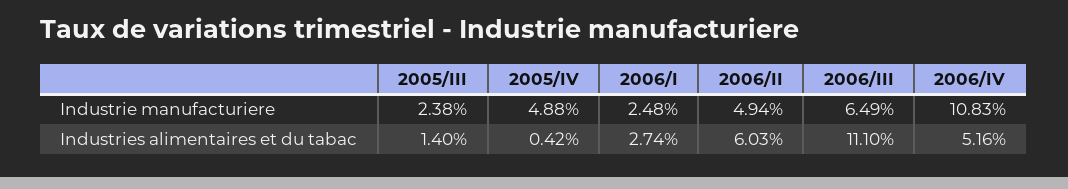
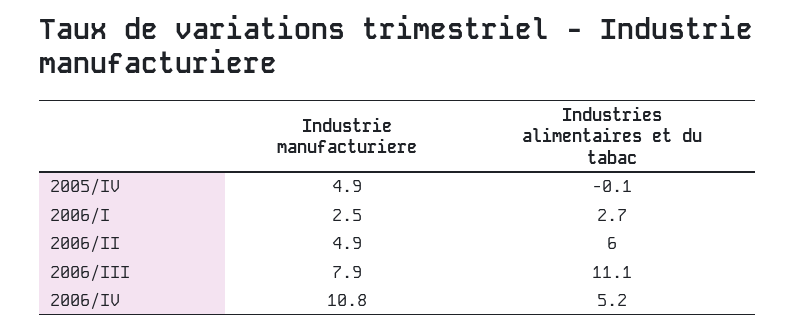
  {
-   "2005/III": {
-     "Industrie manufacturiere": 2.38,
-     "Industries alimentaires et du tabac": 1.4
-   },
    "2005/IV": {
      "Industrie manufacturiere": 4.88,
-     "Industries alimentaires et du tabac": 0.42
+     "Industries alimentaires et du tabac": -0.1
    },
    "2006/I": {
      "Industrie manufacturiere": 2.48,
      "Industries alimentaires et du tabac": 2.74
    },
    "2006/II": {
      "Industrie manufacturiere": 4.94,
      "Industries alimentaires et du tabac": 6.03
    },
    "2006/III": {
-     "Industrie manufacturiere": 6.49,
+     "Industrie manufacturiere": 7.9,
      "Industries alimentaires et du tabac": 11.1
    },
    "2006/IV": {
      "Industrie manufacturiere": 10.83,
      "Industries alimentaires et du tabac": 5.16
    }
  }

